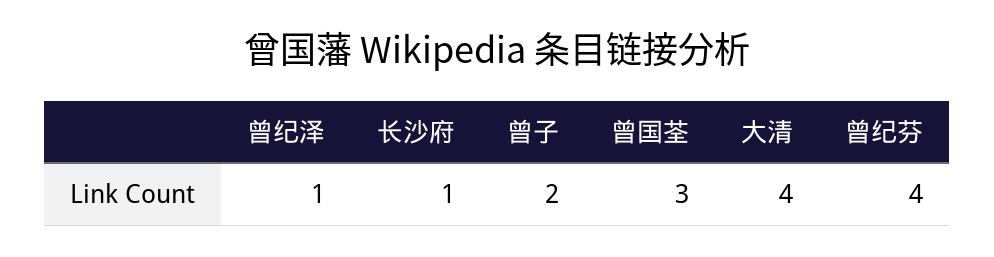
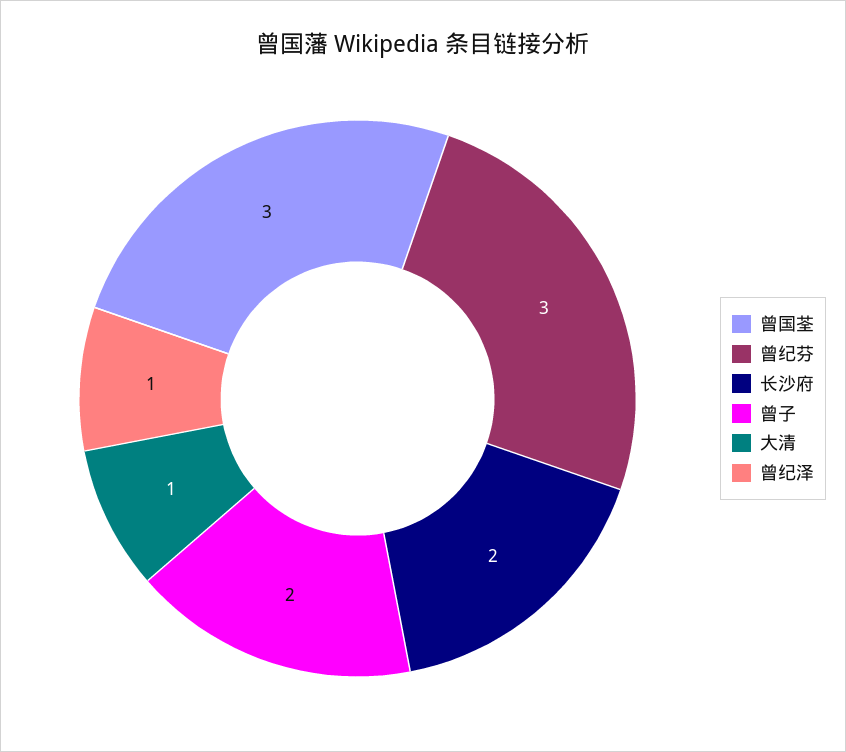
  {
    "曾纪泽": 1,
-   "长沙府": 1,
+   "长沙府": 2,
    "曾子": 2,
    "曾国荃": 3,
-   "大清": 4,
+   "大清": 1,
-   "曾纪芬": 4
+   "曾纪芬": 3
  }

